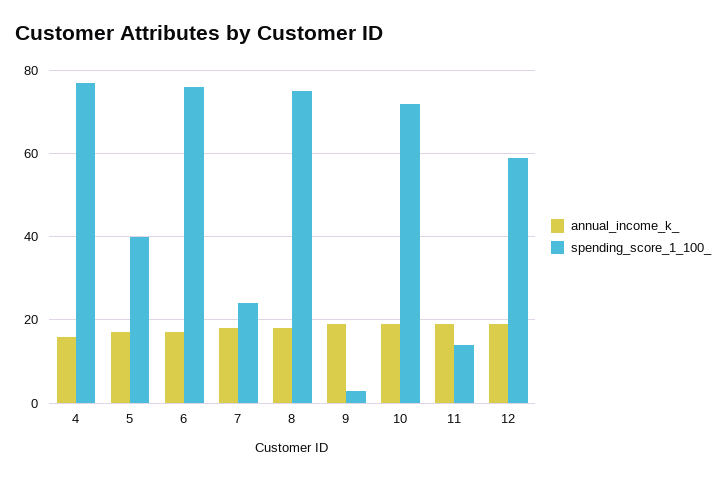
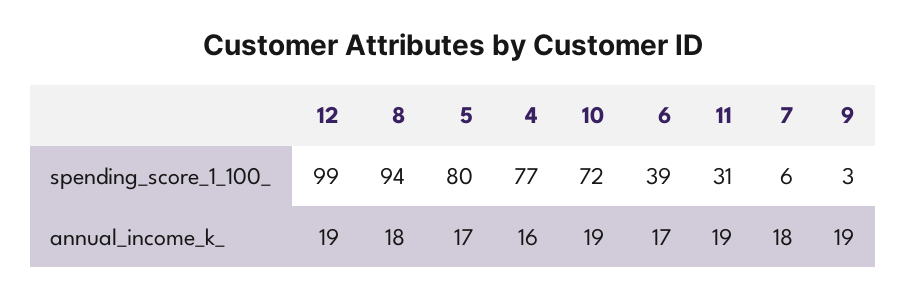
  {
    "annual_income_k_": {
      "4": 16,
      "5": 17,
      "6": 17,
      "7": 18,
      "8": 18,
      "9": 19,
      "10": 19,
      "11": 19,
      "12": 19
    },
    "spending_score_1_100_": {
      "4": 77,
-     "5": 40,
+     "5": 80,
-     "6": 75,
+     "6": 39,
-     "7": 25,
+     "7": 6,
-     "8": 75,
+     "8": 94,
      "9": 3,
      "10": 72,
-     "11": 15,
+     "11": 31,
-     "12": 60
+     "12": 99
    }
  }

